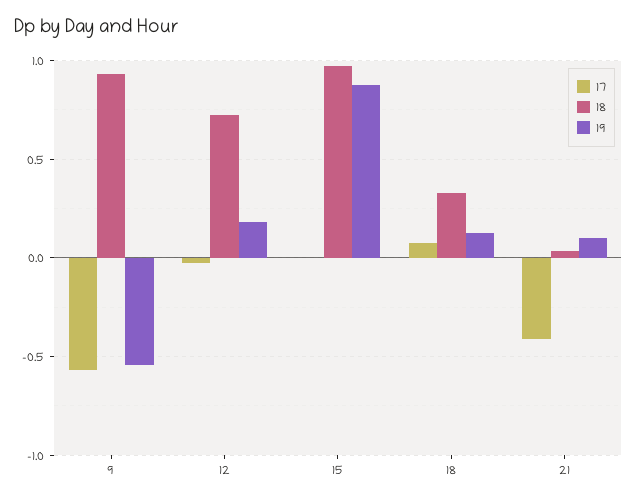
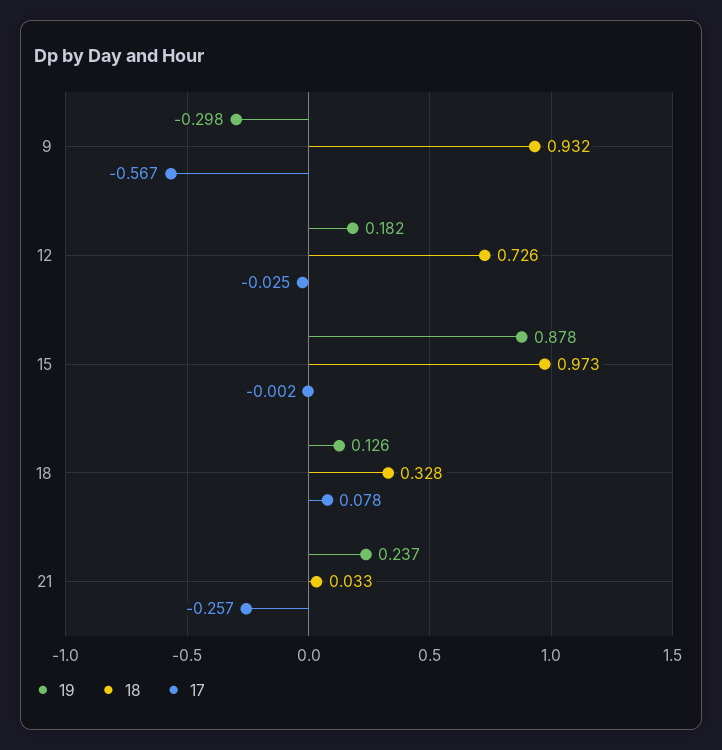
  {
    "17": {
      "9": -0.567,
      "12": -0.025,
      "15": -0.002,
      "18": 0.078,
-     "21": -0.4
+     "21": -0.257
    },
    "18": {
      "9": 0.932,
      "12": 0.726,
      "15": 0.973,
      "18": 0.328,
      "21": 0.033
    },
    "19": {
-     "9": -0.55,
+     "9": -0.298,
      "12": 0.182,
      "15": 0.878,
      "18": 0.126,
-     "21": 0.1
+     "21": 0.237
    }
  }

